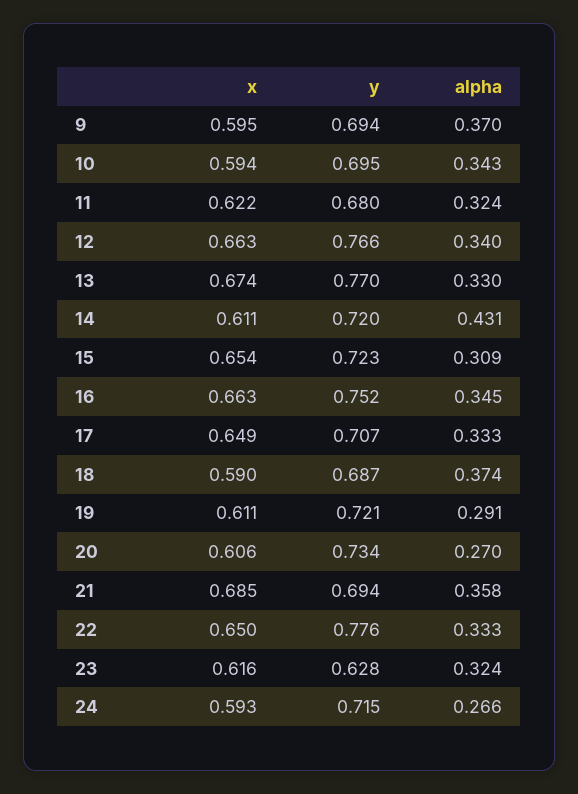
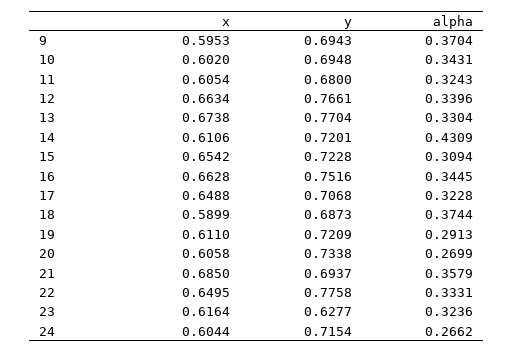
  {
    "x": {
      "9": 0.5953,
-     "10": 0.594,
+     "10": 0.602,
-     "11": 0.622,
+     "11": 0.6054,
      "12": 0.6634,
      "13": 0.6738,
      "14": 0.6106,
      "15": 0.6542,
      "16": 0.6628,
      "17": 0.6488,
      "18": 0.5899,
      "19": 0.611,
      "20": 0.6058,
      "21": 0.685,
      "22": 0.6495,
      "23": 0.6164,
-     "24": 0.593
+     "24": 0.6044
    },
    "y": {
      "9": 0.6943,
      "10": 0.6948,
      "11": 0.68,
      "12": 0.7661,
      "13": 0.7704,
      "14": 0.7201,
      "15": 0.7228,
      "16": 0.7516,
      "17": 0.7068,
      "18": 0.6873,
      "19": 0.7209,
      "20": 0.7338,
      "21": 0.6937,
      "22": 0.7758,
      "23": 0.6277,
      "24": 0.7154
    },
    "alpha": {
      "9": 0.3704,
      "10": 0.3431,
      "11": 0.3243,
      "12": 0.3396,
      "13": 0.3304,
      "14": 0.4309,
      "15": 0.3094,
      "16": 0.3445,
-     "17": 0.333,
+     "17": 0.3228,
      "18": 0.3744,
      "19": 0.2913,
      "20": 0.2699,
      "21": 0.3579,
      "22": 0.3331,
      "23": 0.3236,
      "24": 0.2662
    }
  }

